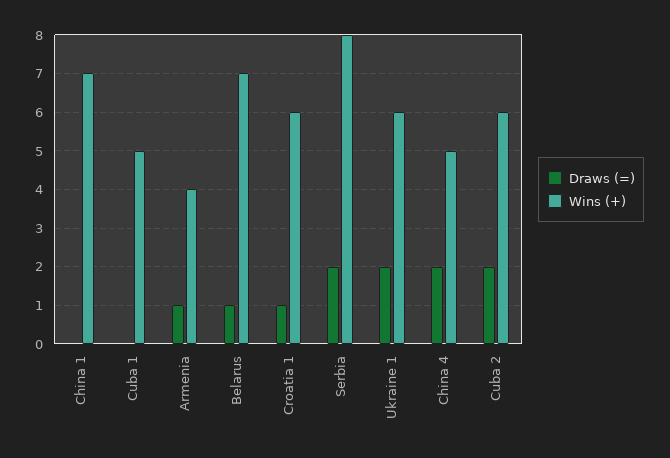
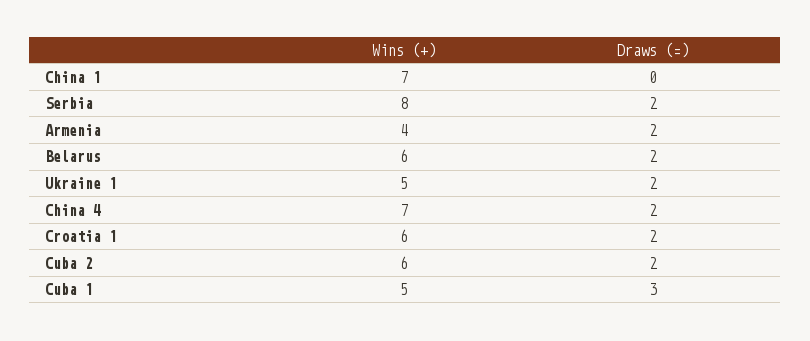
  {
    "Draws (=)": {
      "China 1": 0,
-     "Cuba 1": 0,
+     "Cuba 1": 3,
-     "Armenia": 1,
+     "Armenia": 2,
-     "Belarus": 1,
+     "Belarus": 2,
-     "Croatia 1": 1,
+     "Croatia 1": 2,
      "Serbia": 2,
      "Ukraine 1": 2,
      "China 4": 2,
      "Cuba 2": 2
    },
    "Wins (+)": {
      "China 1": 7,
      "Cuba 1": 5,
      "Armenia": 4,
-     "Belarus": 7,
+     "Belarus": 6,
      "Croatia 1": 6,
      "Serbia": 8,
-     "Ukraine 1": 6,
+     "Ukraine 1": 5,
-     "China 4": 5,
+     "China 4": 7,
      "Cuba 2": 6
    }
  }

